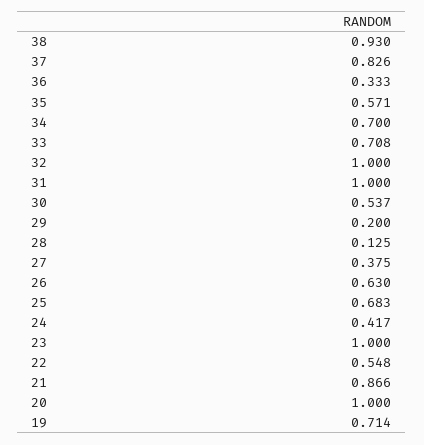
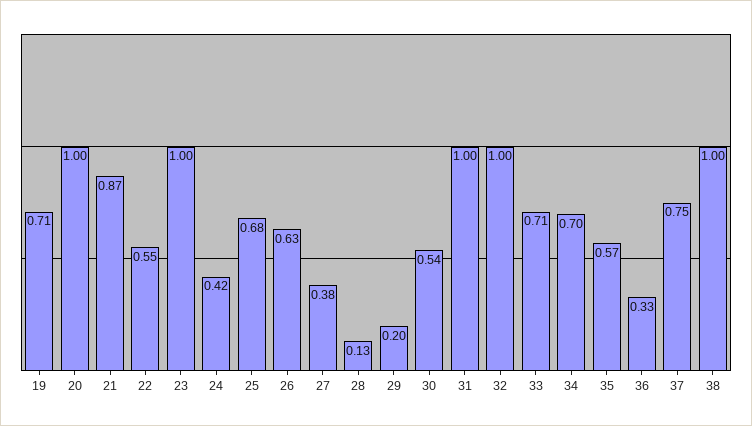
  {
-   "38": 0.93,
+   "38": 1,
-   "37": 0.826,
+   "37": 0.75,
    "36": 0.333,
    "35": 0.571,
    "34": 0.7,
    "33": 0.708,
    "32": 1,
    "31": 1,
    "30": 0.537,
    "29": 0.2,
    "28": 0.125,
    "27": 0.375,
    "26": 0.63,
    "25": 0.683,
    "24": 0.417,
    "23": 1,
    "22": 0.548,
    "21": 0.866,
    "20": 1,
    "19": 0.714
  }

